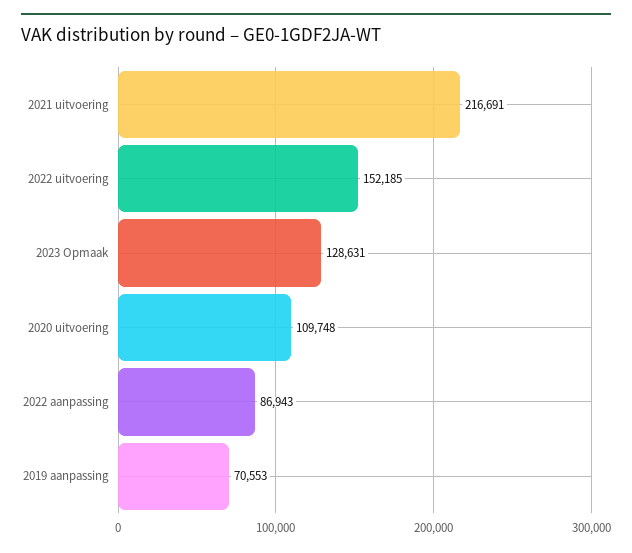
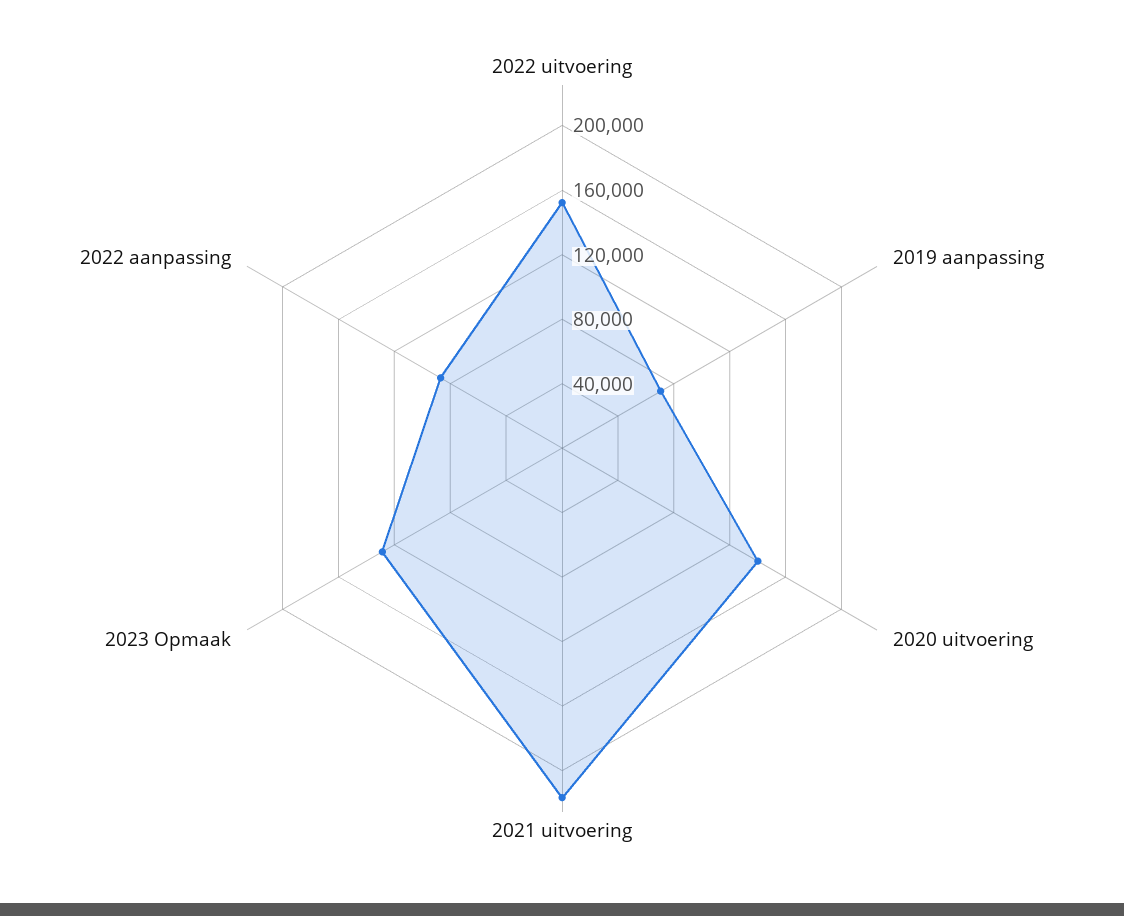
  {
    "2021 uitvoering": 216691,
    "2022 uitvoering": 152185,
    "2023 Opmaak": 128631,
-   "2020 uitvoering": 109748,
+   "2020 uitvoering": 140000,
    "2022 aanpassing": 86943,
    "2019 aanpassing": 70553
  }

